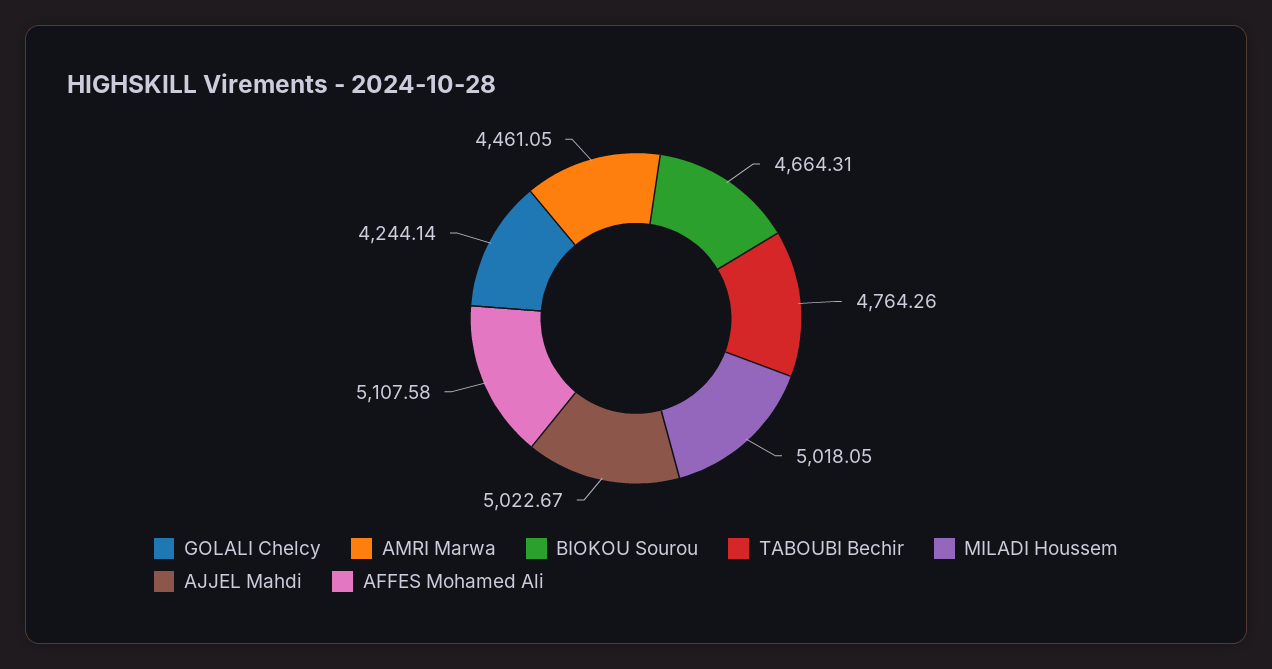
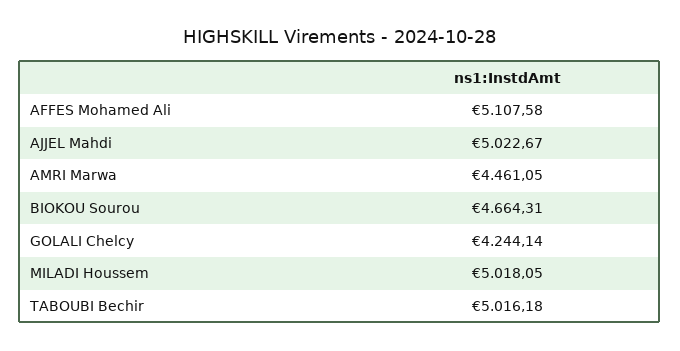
  {
    "GOLALI Chelcy": 4244.14,
    "AMRI Marwa": 4461.05,
    "BIOKOU Sourou": 4664.31,
-   "TABOUBI Bechir": 4764.26,
+   "TABOUBI Bechir": 5016.18,
    "MILADI Houssem": 5018.05,
    "AJJEL Mahdi": 5022.67,
    "AFFES Mohamed Ali": 5107.58
  }

